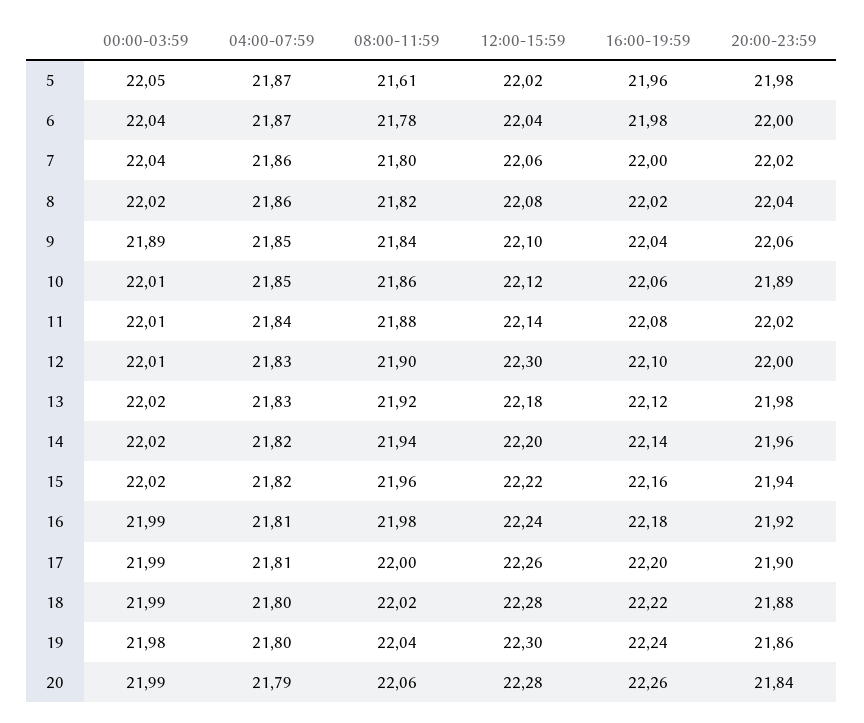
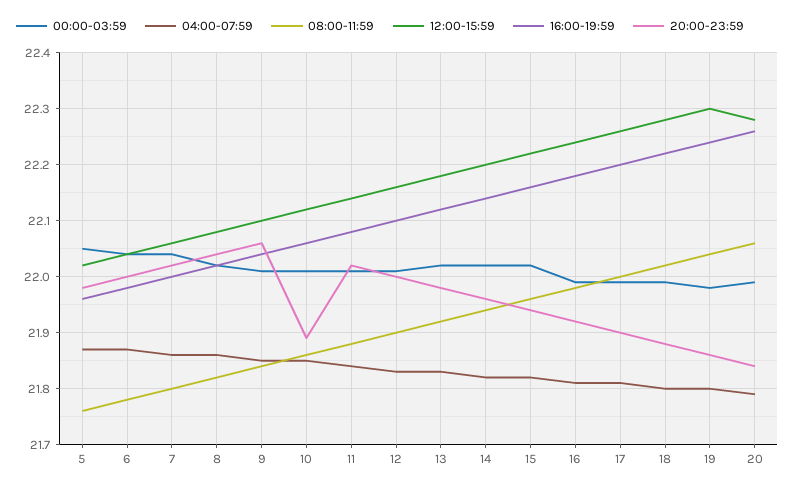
  {
    "00:00-03:59": {
      "5": 22.05,
      "6": 22.04,
      "7": 22.04,
      "8": 22.02,
-     "9": 21.89,
+     "9": 22,
      "10": 22.01,
      "11": 22.01,
      "12": 22.01,
      "13": 22.02,
      "14": 22.02,
      "15": 22.02,
      "16": 21.99,
      "17": 21.99,
      "18": 21.99,
      "19": 21.98,
      "20": 21.99
    },
    "04:00-07:59": {
      "5": 21.87,
      "6": 21.87,
      "7": 21.86,
      "8": 21.86,
      "9": 21.85,
      "10": 21.85,
      "11": 21.84,
      "12": 21.83,
      "13": 21.83,
      "14": 21.82,
      "15": 21.82,
      "16": 21.81,
      "17": 21.81,
      "18": 21.8,
      "19": 21.8,
      "20": 21.79
    },
    "08:00-11:59": {
-     "5": 21.61,
+     "5": 21.75,
      "6": 21.78,
      "7": 21.8,
      "8": 21.82,
      "9": 21.84,
      "10": 21.86,
      "11": 21.88,
      "12": 21.9,
      "13": 21.92,
      "14": 21.94,
      "15": 21.96,
      "16": 21.98,
      "17": 22,
      "18": 22.02,
      "19": 22.04,
      "20": 22.06
    },
    "12:00-15:59": {
      "5": 22.02,
      "6": 22.04,
      "7": 22.06,
      "8": 22.08,
      "9": 22.1,
      "10": 22.12,
      "11": 22.14,
-     "12": 22.3,
+     "12": 22.15,
      "13": 22.18,
      "14": 22.2,
      "15": 22.22,
      "16": 22.24,
      "17": 22.26,
      "18": 22.28,
      "19": 22.3,
      "20": 22.28
    },
    "16:00-19:59": {
      "5": 21.96,
      "6": 21.98,
      "7": 22,
      "8": 22.02,
      "9": 22.04,
      "10": 22.06,
      "11": 22.08,
      "12": 22.1,
      "13": 22.12,
      "14": 22.14,
      "15": 22.16,
      "16": 22.18,
      "17": 22.2,
      "18": 22.22,
      "19": 22.24,
      "20": 22.26
    },
    "20:00-23:59": {
      "5": 21.98,
      "6": 22,
      "7": 22.02,
      "8": 22.04,
      "9": 22.06,
      "10": 21.89,
      "11": 22.02,
      "12": 22,
      "13": 21.98,
      "14": 21.96,
      "15": 21.94,
      "16": 21.92,
      "17": 21.9,
      "18": 21.88,
      "19": 21.86,
      "20": 21.84
    }
  }

